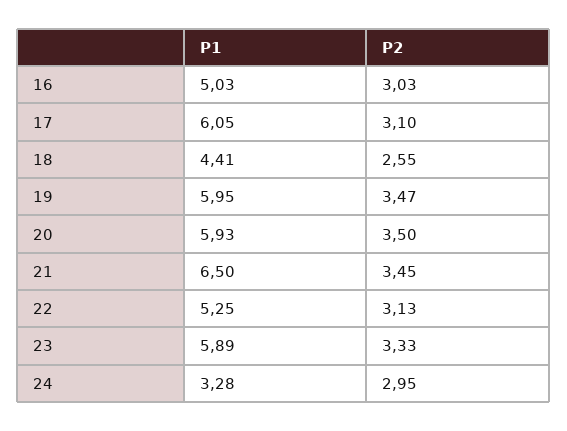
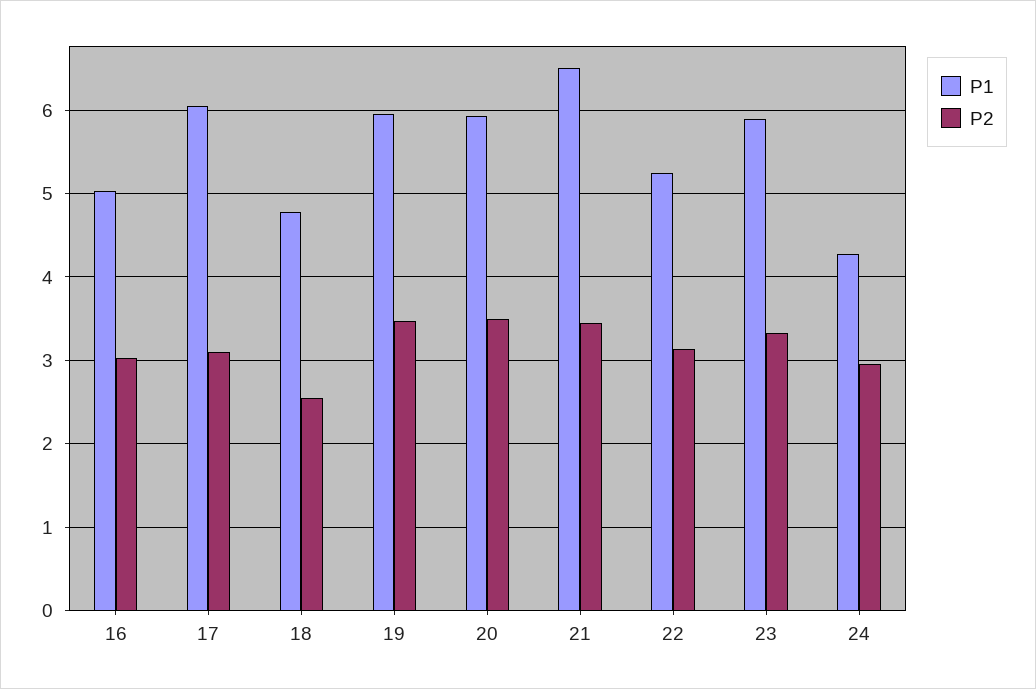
  {
    "P1": {
      "16": 5.03,
      "17": 6.05,
-     "18": 4.41,
+     "18": 4.8,
      "19": 5.95,
      "20": 5.93,
      "21": 6.5,
      "22": 5.25,
      "23": 5.89,
-     "24": 3.28
+     "24": 4.3
    },
    "P2": {
      "16": 3.03,
      "17": 3.1,
      "18": 2.55,
      "19": 3.47,
      "20": 3.5,
      "21": 3.45,
      "22": 3.13,
      "23": 3.33,
      "24": 2.95
    }
  }

